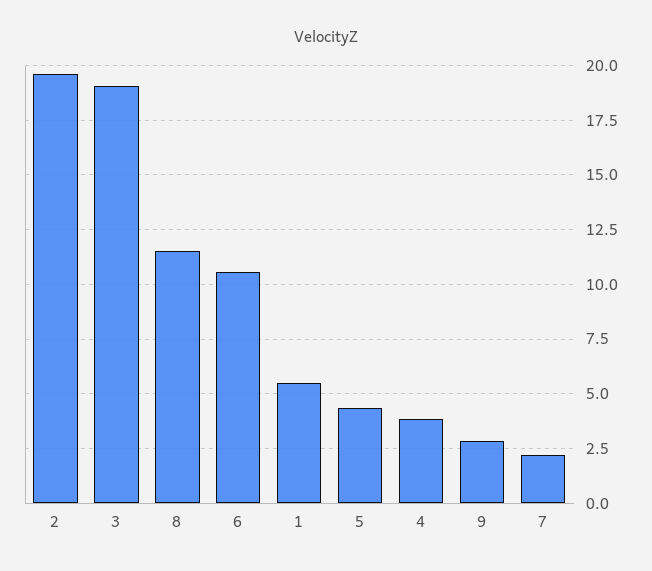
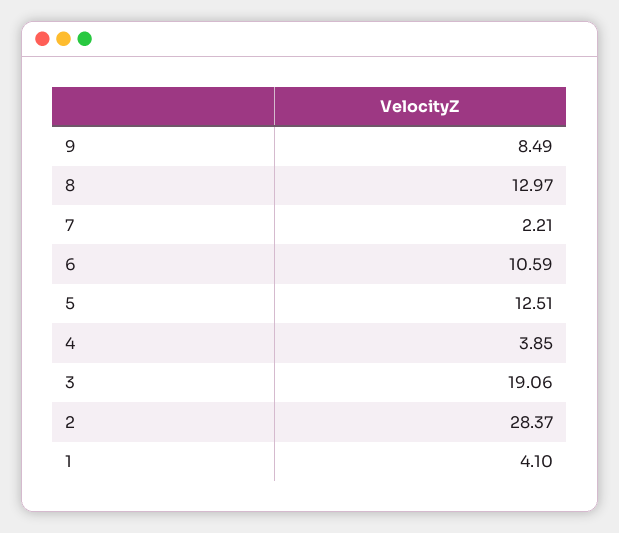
  {
-   "2": 19.5,
+   "2": 28.37,
    "3": 19.06,
-   "8": 11.5,
+   "8": 12.97,
    "6": 10.59,
-   "1": 5.5,
+   "1": 4.1,
-   "5": 4.5,
+   "5": 12.51,
    "4": 3.85,
-   "9": 3,
+   "9": 8.49,
    "7": 2.21
  }

